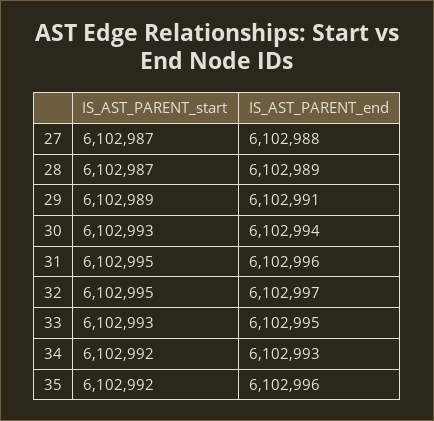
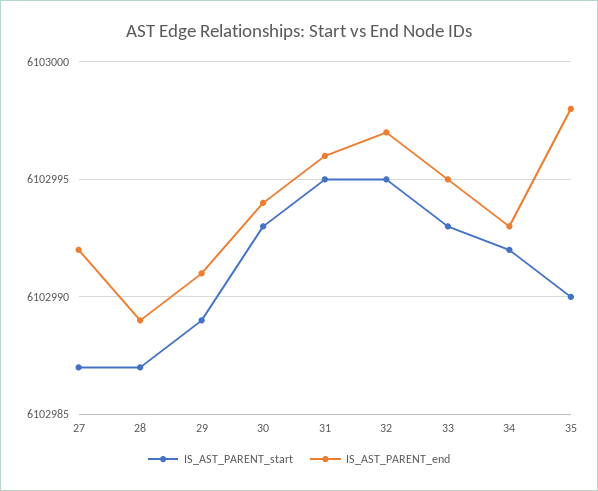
  {
    "IS_AST_PARENT_start": {
      "27": 6102987,
      "28": 6102987,
      "29": 6102989,
      "30": 6102993,
      "31": 6102995,
      "32": 6102995,
      "33": 6102993,
      "34": 6102992,
-     "35": 6102992
+     "35": 6102990
    },
    "IS_AST_PARENT_end": {
-     "27": 6102988,
+     "27": 6102992,
      "28": 6102989,
      "29": 6102991,
      "30": 6102994,
      "31": 6102996,
      "32": 6102997,
      "33": 6102995,
      "34": 6102993,
-     "35": 6102996
+     "35": 6102998
    }
  }

